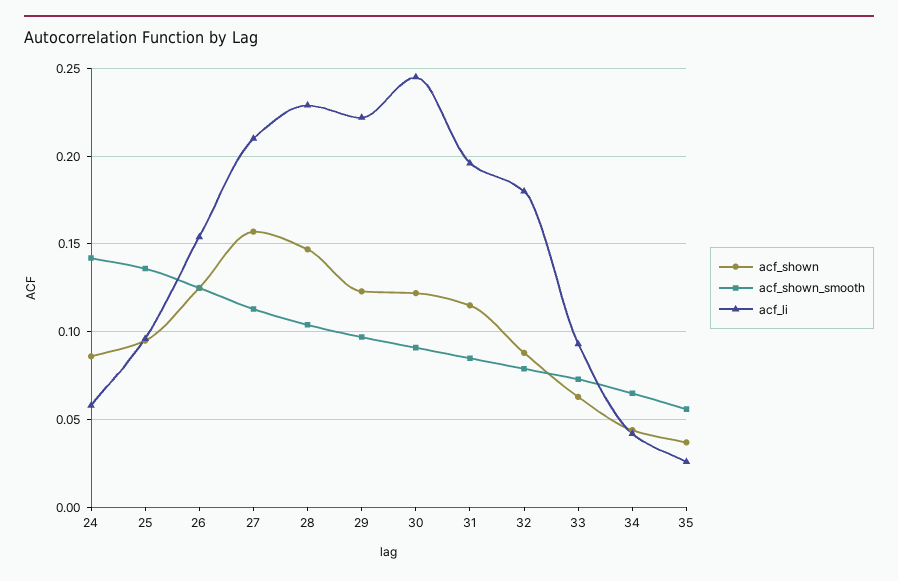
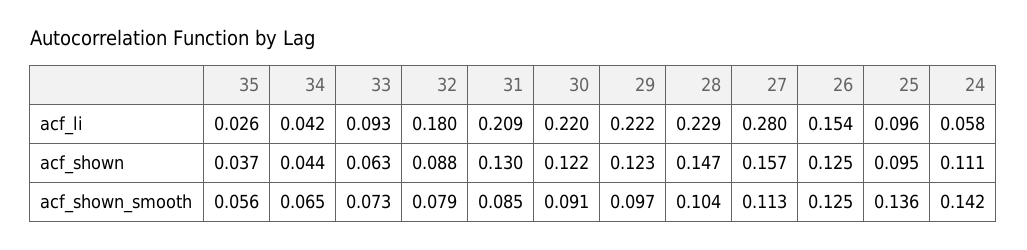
  {
    "acf_shown": {
-     "24": 0.085,
+     "24": 0.111,
      "25": 0.095,
      "26": 0.125,
      "27": 0.157,
      "28": 0.147,
      "29": 0.123,
      "30": 0.122,
-     "31": 0.115,
+     "31": 0.13,
      "32": 0.088,
      "33": 0.063,
      "34": 0.044,
      "35": 0.037
    },
    "acf_shown_smooth": {
      "24": 0.142,
      "25": 0.136,
      "26": 0.125,
      "27": 0.113,
      "28": 0.104,
      "29": 0.097,
      "30": 0.091,
      "31": 0.085,
      "32": 0.079,
      "33": 0.073,
      "34": 0.065,
      "35": 0.056
    },
    "acf_li": {
      "24": 0.058,
      "25": 0.096,
      "26": 0.154,
-     "27": 0.21,
+     "27": 0.28,
      "28": 0.229,
      "29": 0.222,
-     "30": 0.245,
+     "30": 0.22,
-     "31": 0.195,
+     "31": 0.209,
      "32": 0.18,
      "33": 0.093,
      "34": 0.042,
      "35": 0.026
    }
  }

